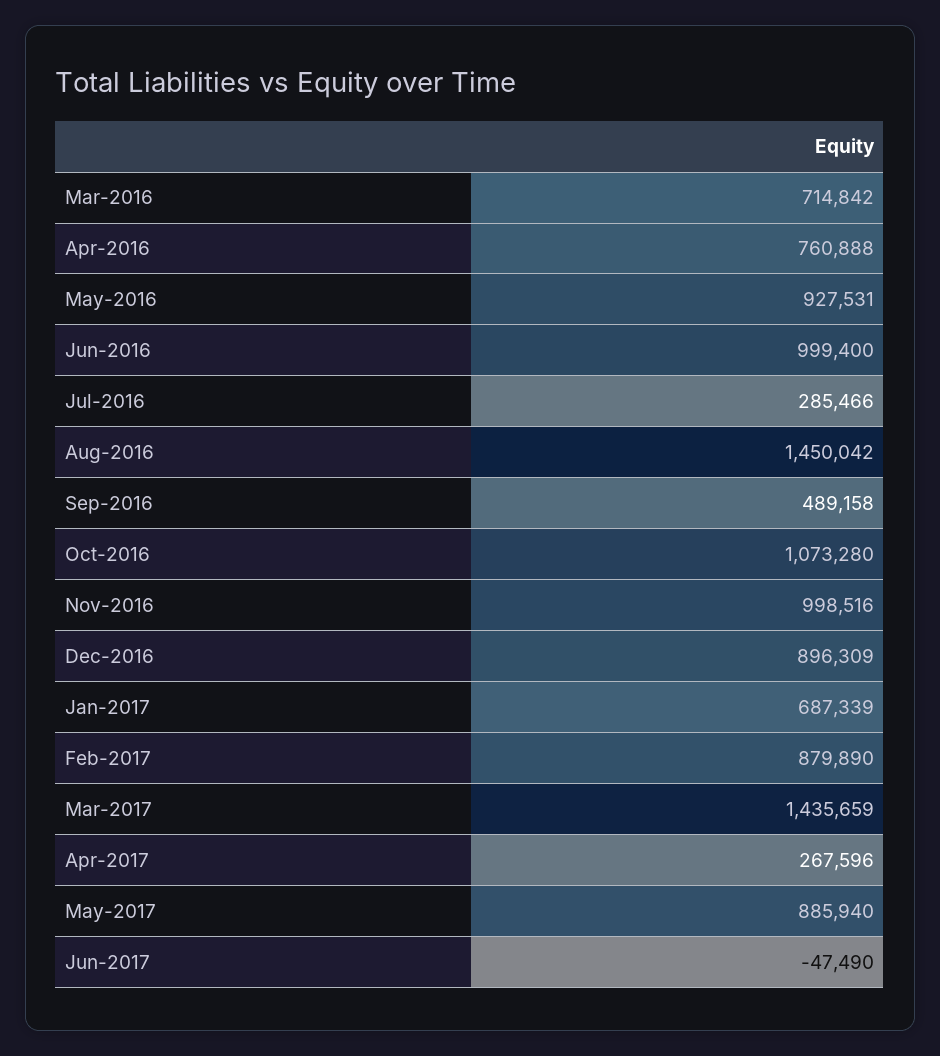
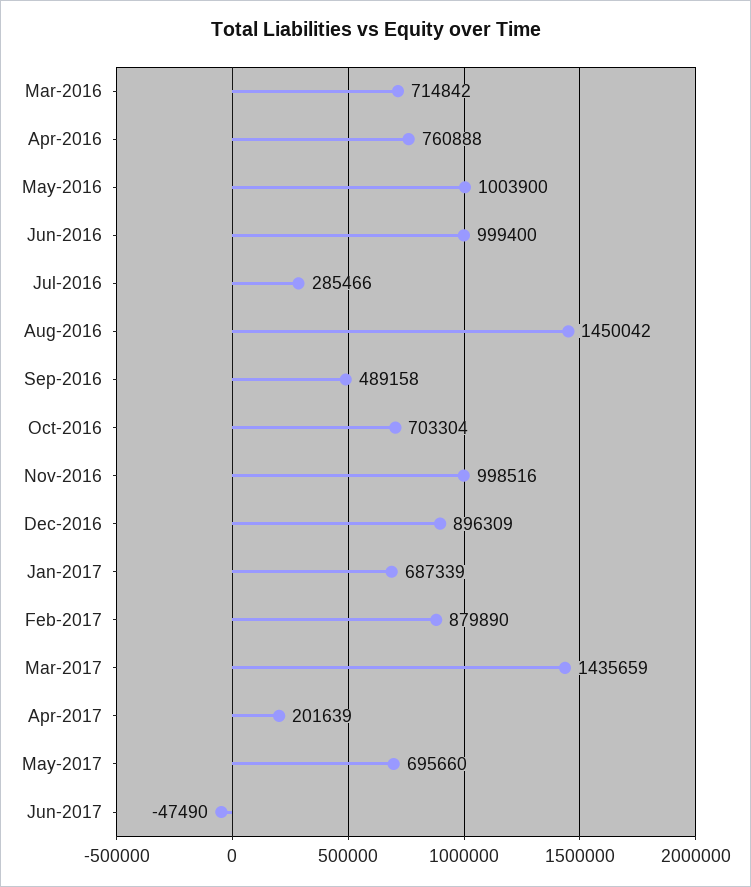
  {
    "Mar-2016": 714842,
    "Apr-2016": 760888,
-   "May-2016": 927531,
+   "May-2016": 1003900,
    "Jun-2016": 999400,
    "Jul-2016": 285466,
    "Aug-2016": 1450042,
    "Sep-2016": 489158,
-   "Oct-2016": 1073280,
+   "Oct-2016": 703304,
    "Nov-2016": 998516,
    "Dec-2016": 896309,
    "Jan-2017": 687339,
    "Feb-2017": 879890,
    "Mar-2017": 1435659,
-   "Apr-2017": 267596,
+   "Apr-2017": 201639,
-   "May-2017": 885940,
+   "May-2017": 695660,
    "Jun-2017": -47490
  }

